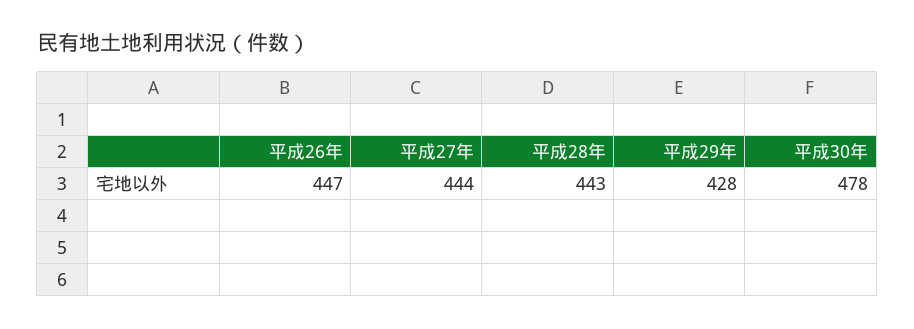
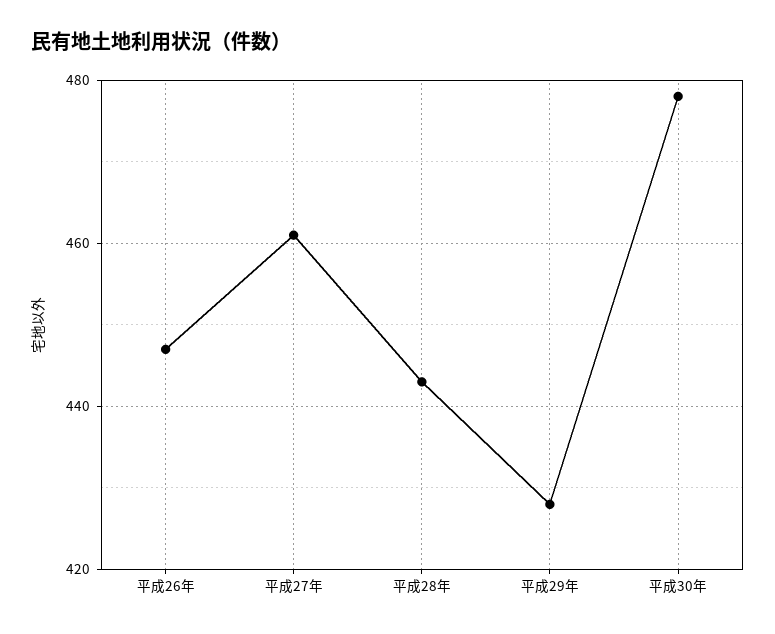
  {
    "平成26年": 447,
-   "平成27年": 444,
+   "平成27年": 460,
    "平成28年": 443,
    "平成29年": 428,
    "平成30年": 478
  }

